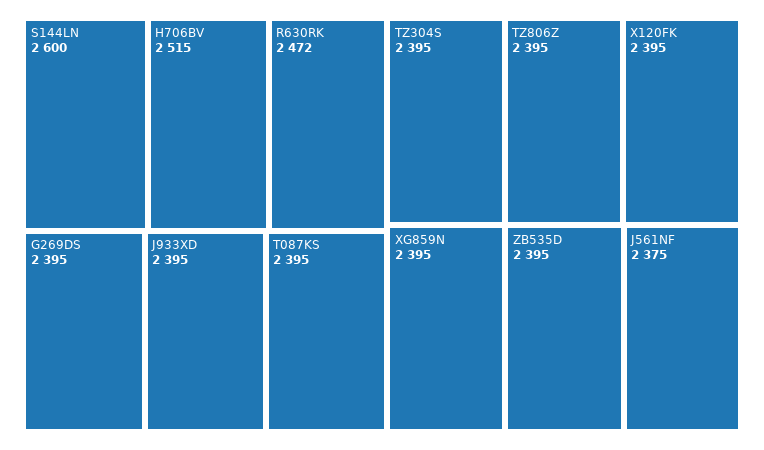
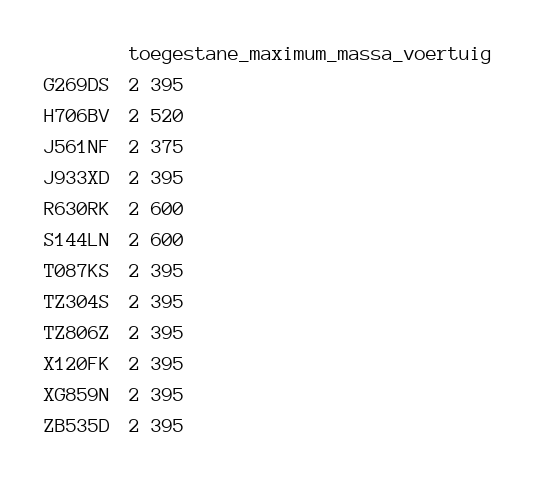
  {
    "S144LN": 2600,
-   "H706BV": 2515,
+   "H706BV": 2520,
-   "R630RK": 2472,
+   "R630RK": 2600,
    "G269DS": 2395,
    "J933XD": 2395,
    "T087KS": 2395,
    "TZ304S": 2395,
    "TZ806Z": 2395,
    "X120FK": 2395,
    "XG859N": 2395,
    "ZB535D": 2395,
    "J561NF": 2375
  }

